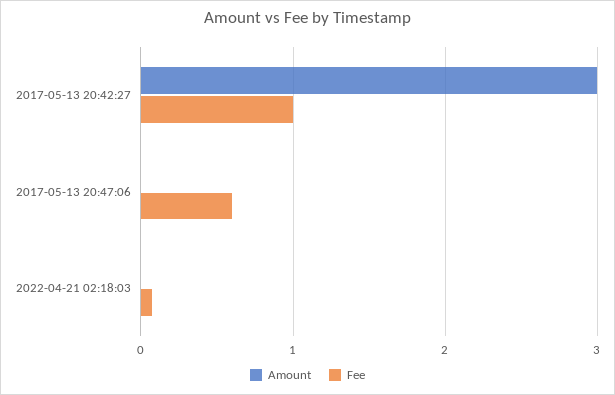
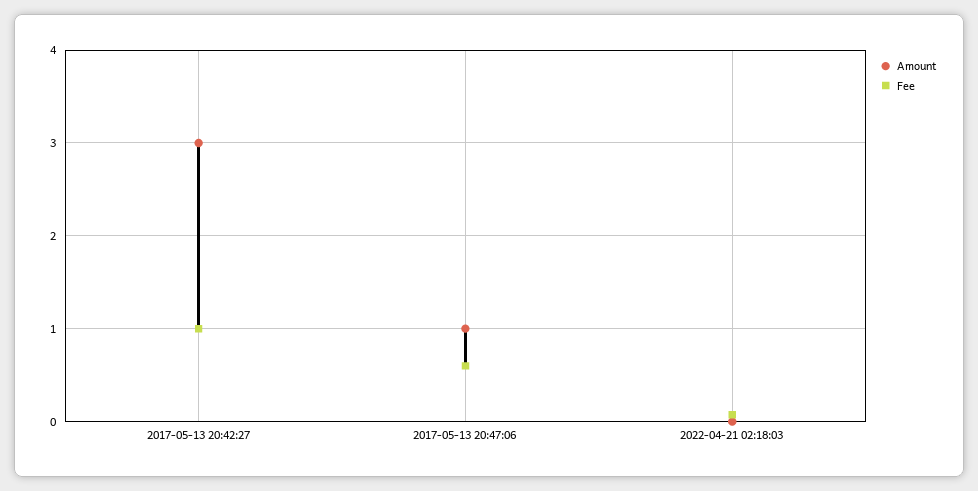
  {
    "Amount": {
      "2017-05-13 20:42:27": 3,
-     "2017-05-13 20:47:06": 0,
+     "2017-05-13 20:47:06": 1,
      "2022-04-21 02:18:03": 0
    },
    "Fee": {
      "2017-05-13 20:42:27": 1,
      "2017-05-13 20:47:06": 0.6,
      "2022-04-21 02:18:03": 0.1
    }
  }

